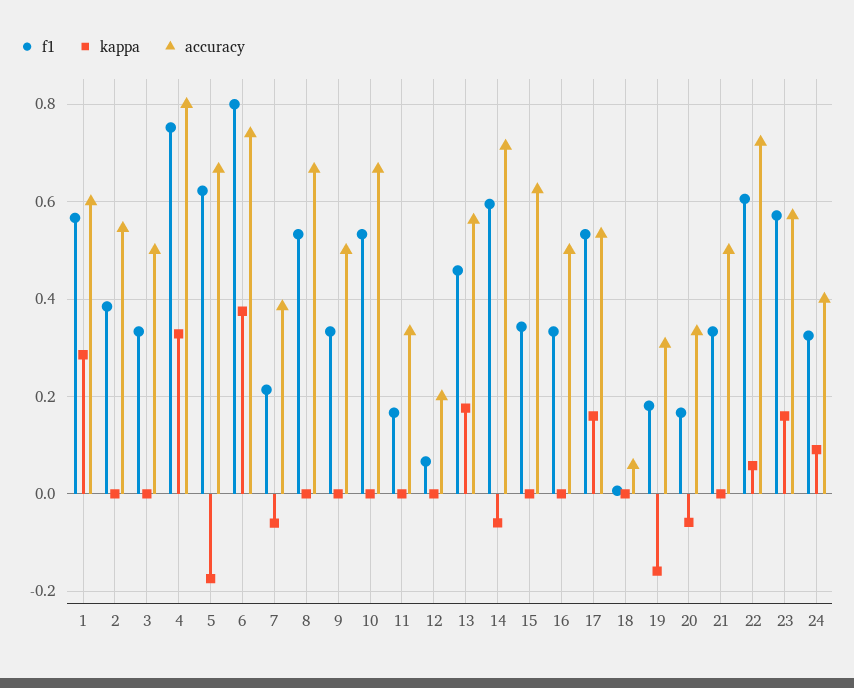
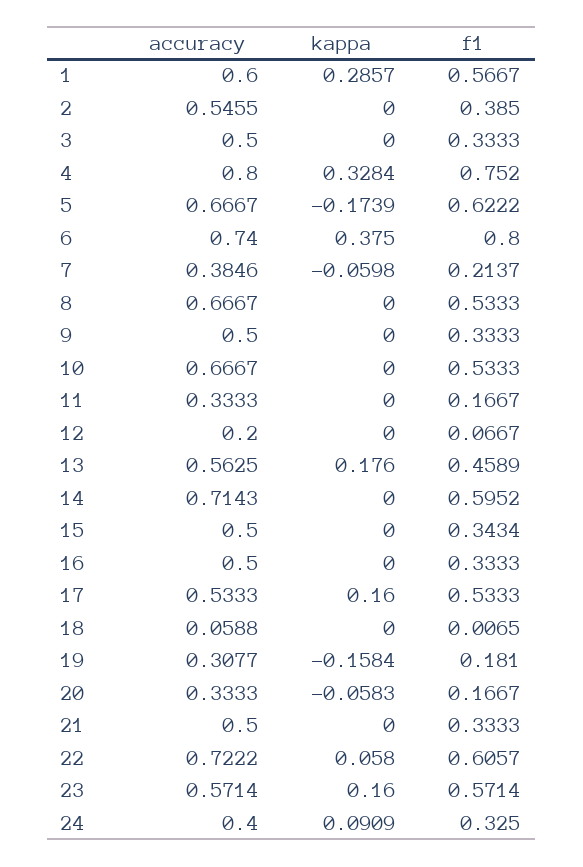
  {
    "f1": {
      "1": 0.5667,
      "2": 0.385,
      "3": 0.3333,
      "4": 0.752,
      "5": 0.6222,
      "6": 0.8,
      "7": 0.2137,
      "8": 0.5333,
      "9": 0.3333,
      "10": 0.5333,
      "11": 0.1667,
      "12": 0.0667,
      "13": 0.4589,
      "14": 0.5952,
      "15": 0.3434,
      "16": 0.3333,
      "17": 0.5333,
      "18": 0.0065,
      "19": 0.181,
      "20": 0.1667,
      "21": 0.3333,
      "22": 0.6057,
      "23": 0.5714,
      "24": 0.325
    },
    "kappa": {
      "1": 0.2857,
      "2": 0,
      "3": 0,
      "4": 0.3284,
      "5": -0.1739,
      "6": 0.375,
      "7": -0.0598,
      "8": 0,
      "9": 0,
      "10": 0,
      "11": 0,
      "12": 0,
      "13": 0.176,
-     "14": -0.06,
+     "14": 0,
      "15": 0,
      "16": 0,
      "17": 0.16,
      "18": 0,
      "19": -0.1584,
      "20": -0.0583,
      "21": 0,
      "22": 0.058,
      "23": 0.16,
      "24": 0.0909
    },
    "accuracy": {
      "1": 0.6,
      "2": 0.5455,
      "3": 0.5,
      "4": 0.8,
      "5": 0.6667,
      "6": 0.74,
      "7": 0.3846,
      "8": 0.6667,
      "9": 0.5,
      "10": 0.6667,
      "11": 0.3333,
      "12": 0.2,
      "13": 0.5625,
      "14": 0.7143,
-     "15": 0.62,
+     "15": 0.5,
      "16": 0.5,
      "17": 0.5333,
      "18": 0.0588,
      "19": 0.3077,
      "20": 0.3333,
      "21": 0.5,
      "22": 0.7222,
      "23": 0.5714,
      "24": 0.4
    }
  }

